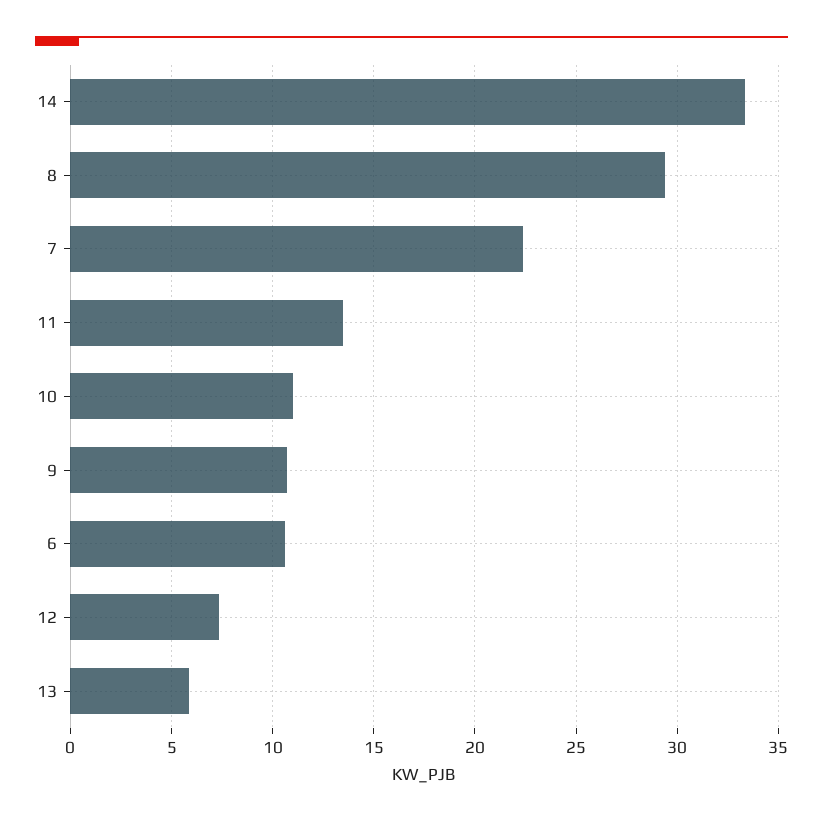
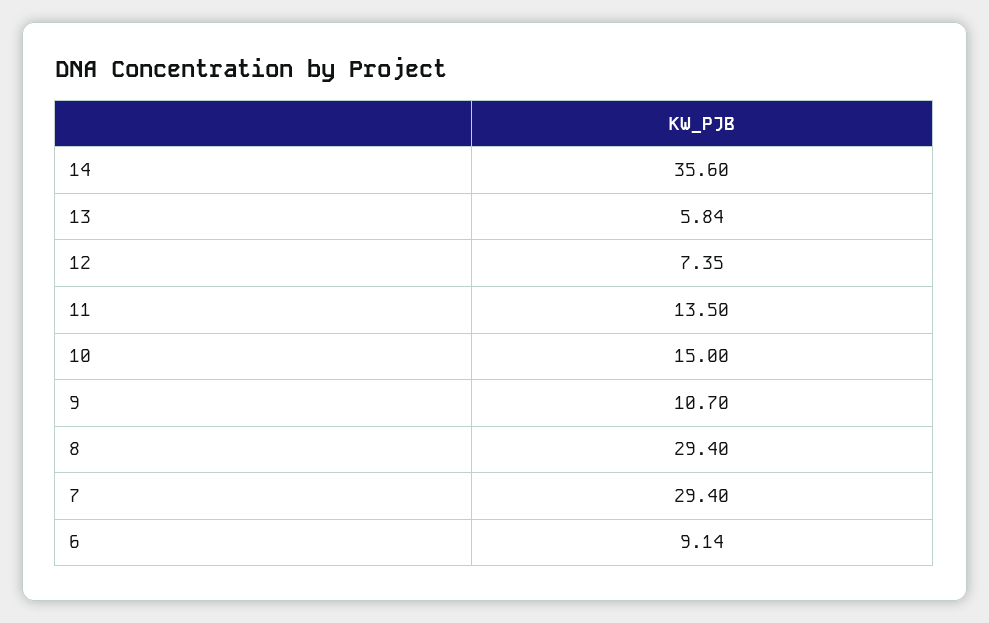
  {
-   "14": 33.5,
+   "14": 35.6,
    "8": 29.4,
-   "7": 22.5,
+   "7": 29.4,
    "11": 13.5,
-   "10": 11,
+   "10": 15,
    "9": 10.7,
-   "6": 10.5,
+   "6": 9.14,
    "12": 7.35,
    "13": 5.84
  }

